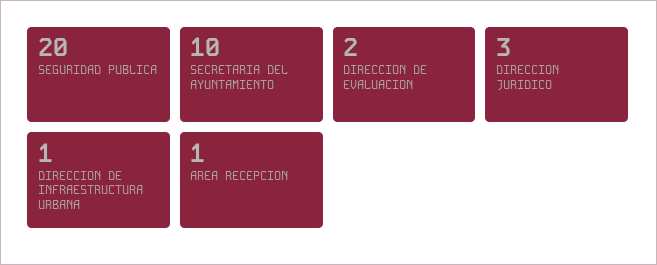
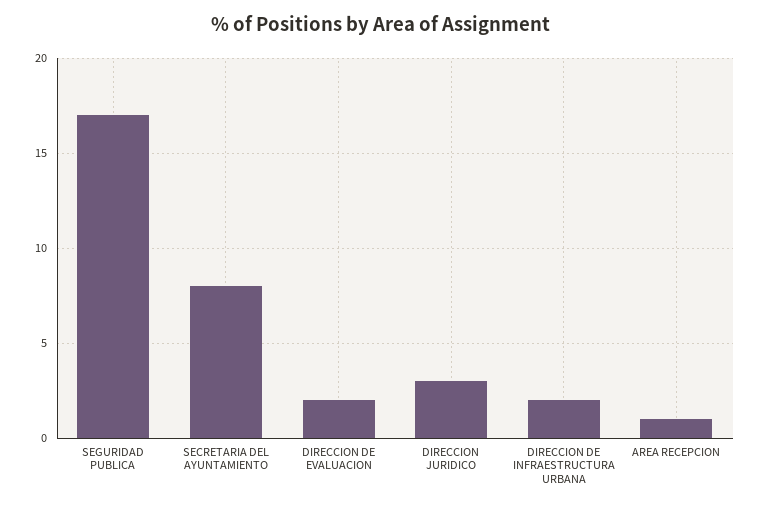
  {
-   "SEGURIDAD PUBLICA": 20,
+   "SEGURIDAD PUBLICA": 17,
-   "SECRETARIA DEL AYUNTAMIENTO": 10,
+   "SECRETARIA DEL AYUNTAMIENTO": 8,
    "DIRECCION DE EVALUACION": 2,
    "DIRECCION JURIDICO": 3,
-   "DIRECCION DE INFRAESTRUCTURA URBANA": 1,
+   "DIRECCION DE INFRAESTRUCTURA URBANA": 2,
    "AREA RECEPCION": 1
  }

